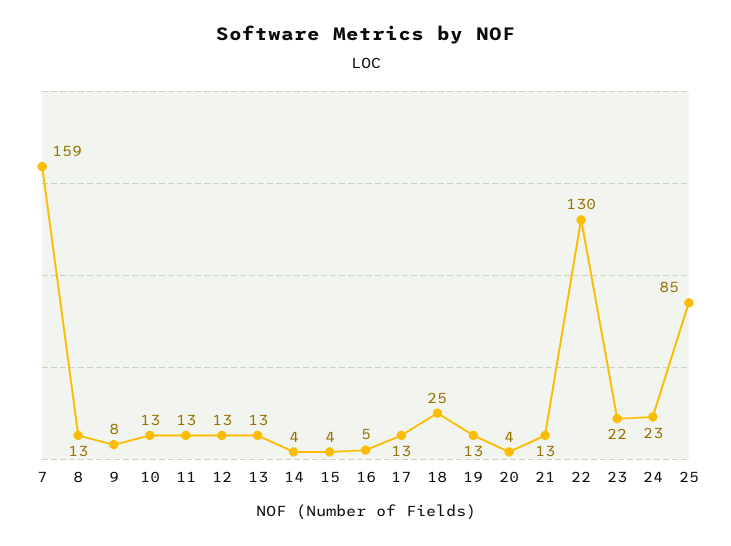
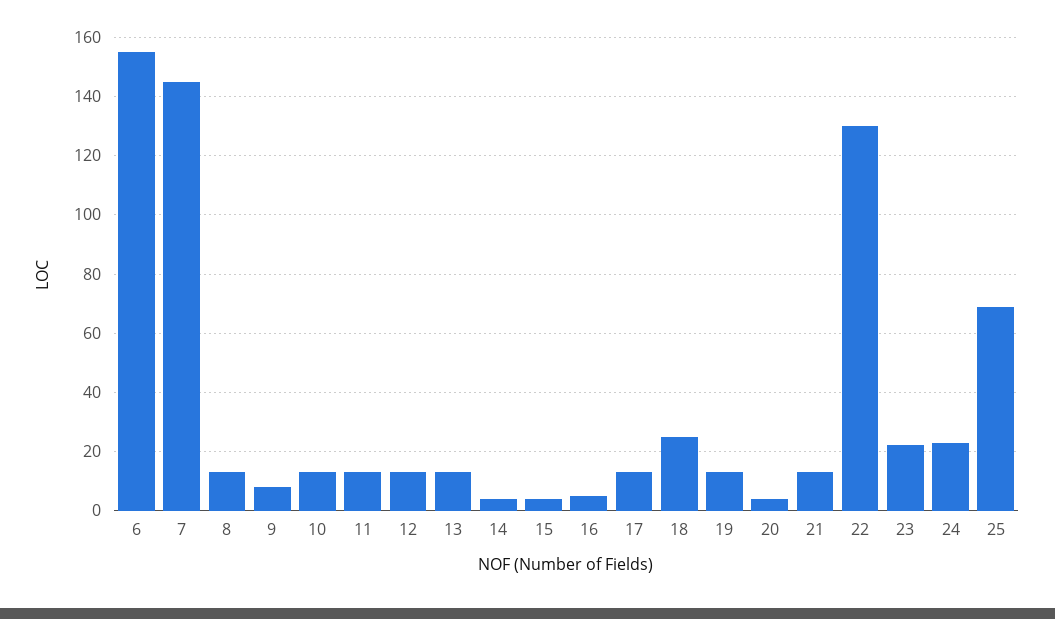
  {
-   "7": 159,
+   "7": 145,
    "8": 13,
    "9": 8,
    "10": 13,
    "11": 13,
    "12": 13,
    "13": 13,
    "14": 4,
    "15": 4,
    "16": 5,
    "17": 13,
    "18": 25,
    "19": 13,
    "20": 4,
    "21": 13,
    "22": 130,
    "23": 22,
    "24": 23,
-   "25": 85
+   "25": 70,
+   "6": 155
  }

